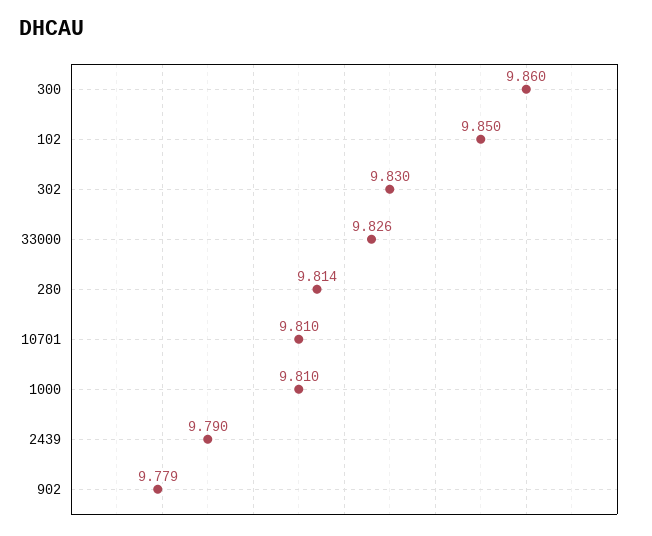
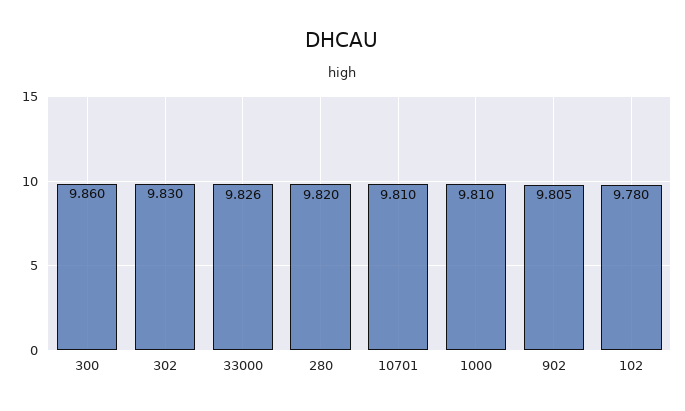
  {
    "300": 9.86,
-   "102": 9.85,
+   "102": 9.78,
    "302": 9.83,
    "33000": 9.826,
-   "280": 9.814,
+   "280": 9.82,
    "10701": 9.81,
    "1000": 9.81,
-   "2439": 9.79,
-   "902": 9.779
+   "902": 9.805
  }

